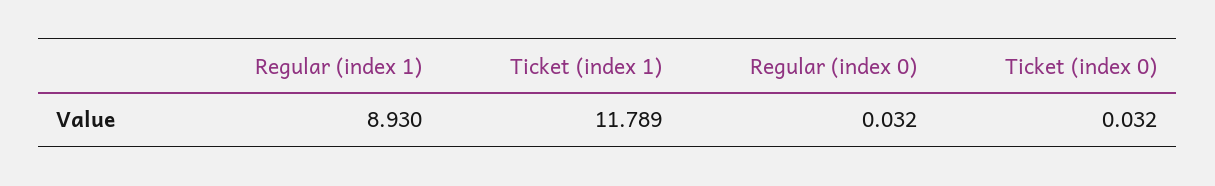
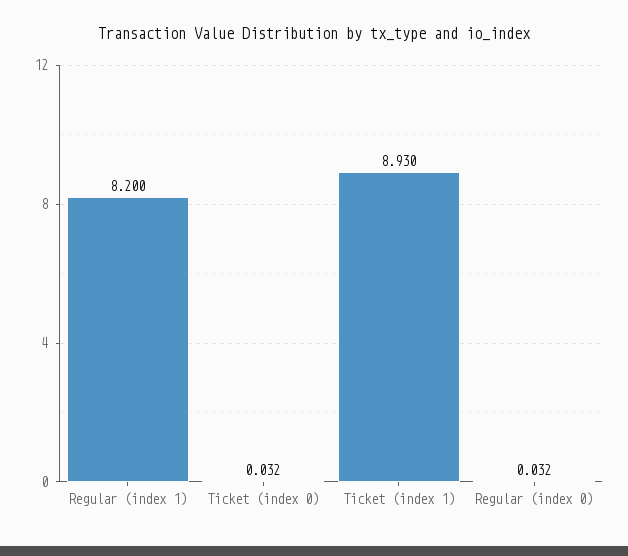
  {
-   "Regular (index 1)": 8.93,
+   "Regular (index 1)": 8.2,
-   "Ticket (index 1)": 11.789,
+   "Ticket (index 1)": 8.93,
    "Regular (index 0)": 0.032,
    "Ticket (index 0)": 0.032
  }

